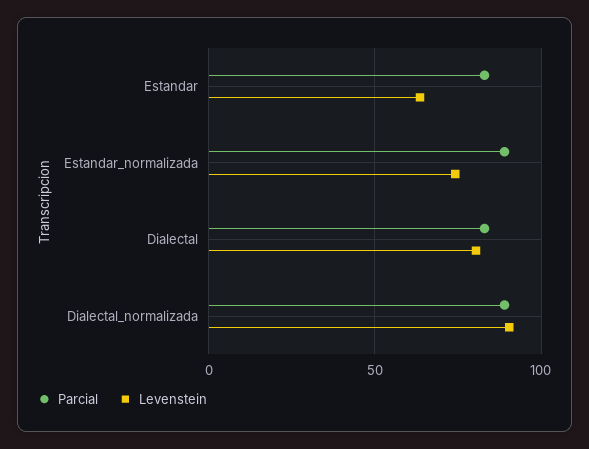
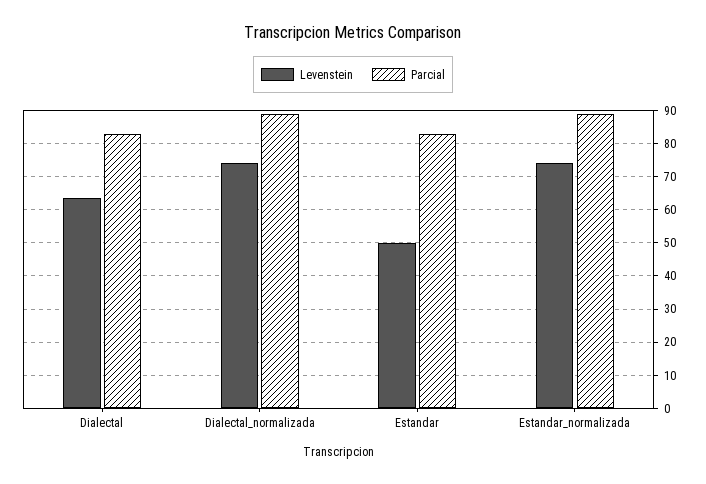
  {
    "Parcial": {
      "Estandar": 84,
      "Estandar_normalizada": 90,
      "Dialectal": 84,
      "Dialectal_normalizada": 90
    },
    "Levenstein": {
-     "Estandar": 65,
+     "Estandar": 50,
      "Estandar_normalizada": 74,
-     "Dialectal": 80,
+     "Dialectal": 64,
-     "Dialectal_normalizada": 90
+     "Dialectal_normalizada": 74
    }
  }

